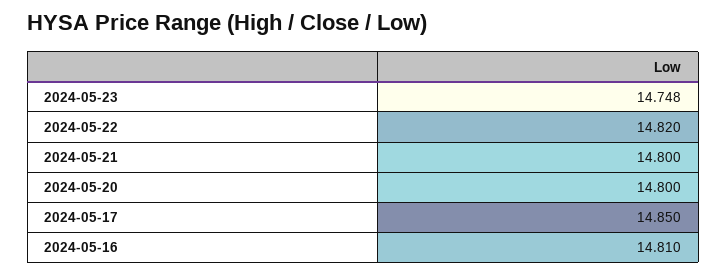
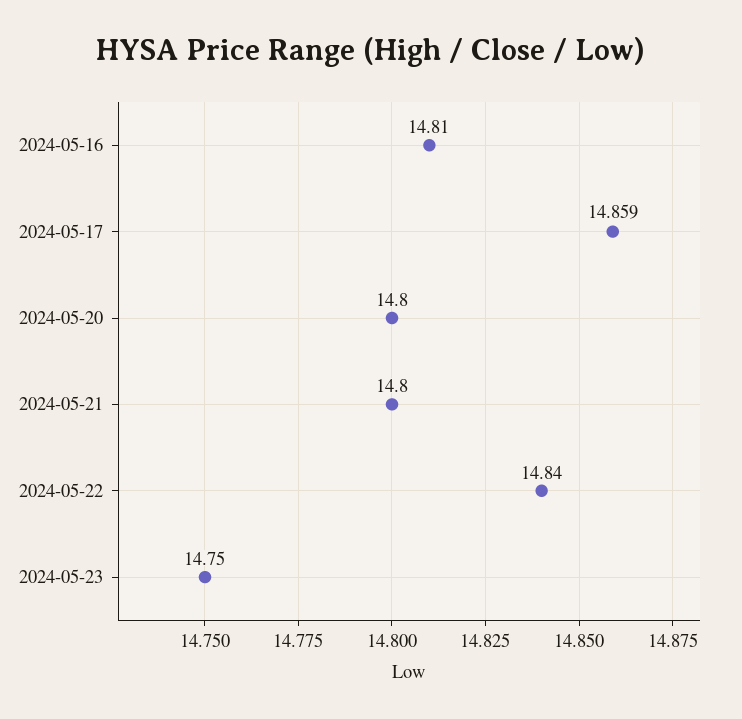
  {
-   "2024-05-23": 14.748,
+   "2024-05-23": 14.75,
-   "2024-05-22": 14.82,
+   "2024-05-22": 14.84,
    "2024-05-21": 14.8,
    "2024-05-20": 14.8,
-   "2024-05-17": 14.85,
+   "2024-05-17": 14.859,
    "2024-05-16": 14.81
  }

